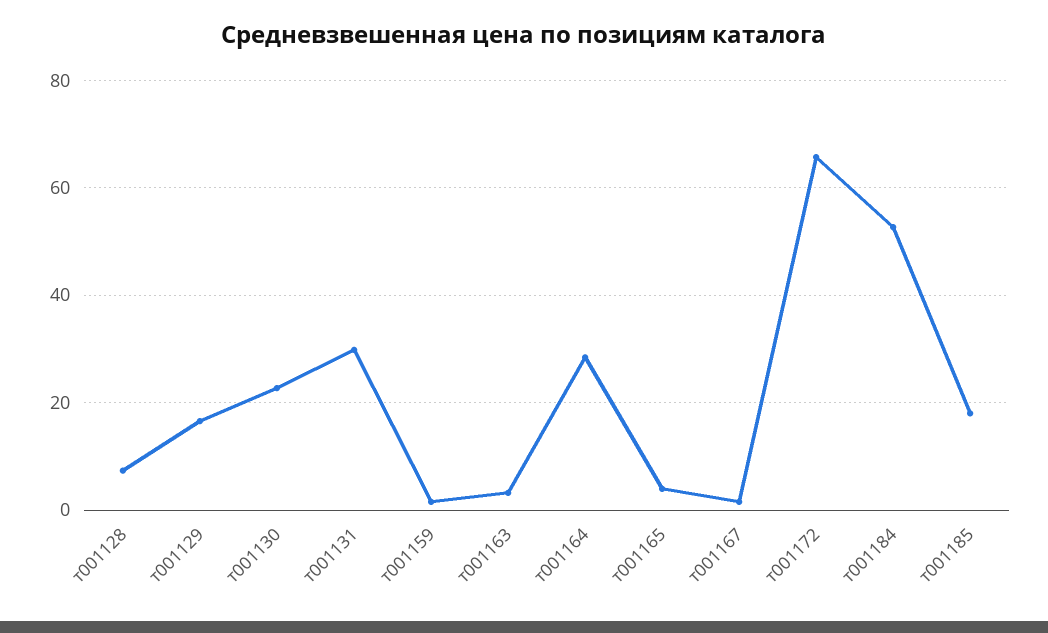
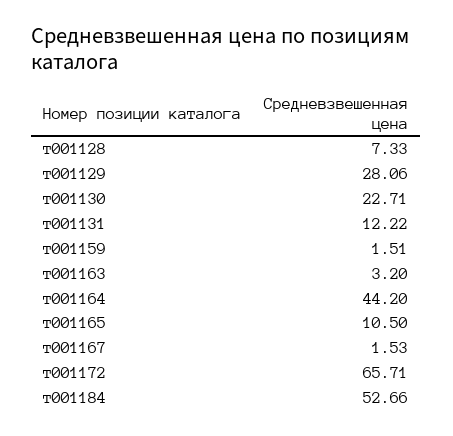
  {
    "т001128": 7.33,
-   "т001129": 16,
+   "т001129": 28.06,
    "т001130": 22.71,
-   "т001131": 30,
+   "т001131": 12.22,
    "т001159": 1.51,
    "т001163": 3.2,
-   "т001164": 28,
+   "т001164": 44.2,
-   "т001165": 4,
+   "т001165": 10.5,
    "т001167": 1.53,
    "т001172": 65.71,
-   "т001184": 52.66,
+   "т001184": 52.66
-   "т001185": 18
  }

